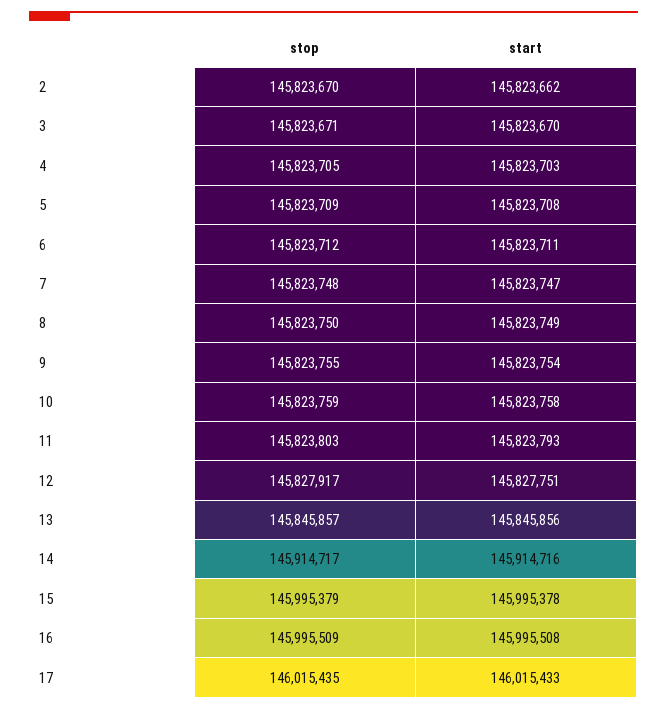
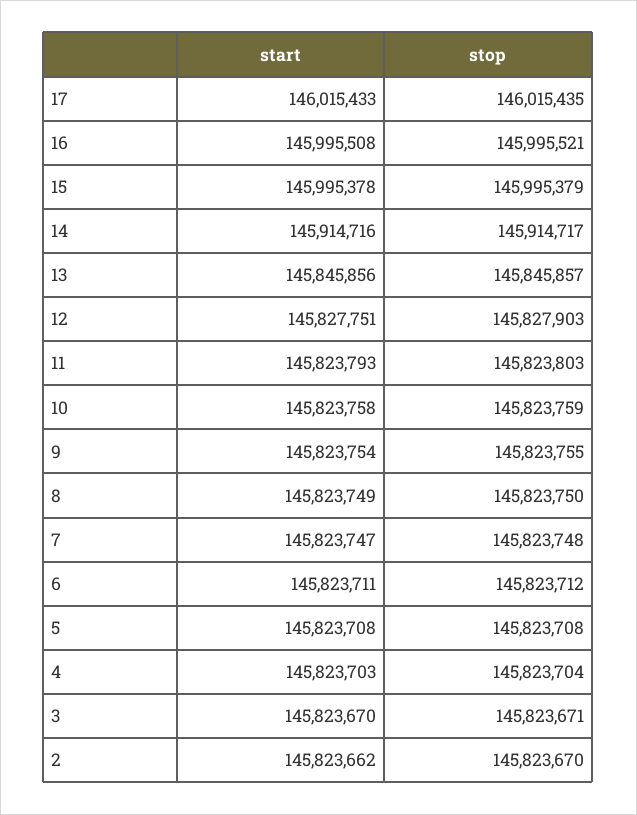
  {
    "stop": {
      "2": 145823670,
      "3": 145823671,
-     "4": 145823705,
+     "4": 145823704,
-     "5": 145823709,
+     "5": 145823708,
      "6": 145823712,
      "7": 145823748,
      "8": 145823750,
      "9": 145823755,
      "10": 145823759,
      "11": 145823803,
-     "12": 145827917,
+     "12": 145827903,
      "13": 145845857,
      "14": 145914717,
      "15": 145995379,
-     "16": 145995509,
+     "16": 145995521,
      "17": 146015435
    },
    "start": {
      "2": 145823662,
      "3": 145823670,
      "4": 145823703,
      "5": 145823708,
      "6": 145823711,
      "7": 145823747,
      "8": 145823749,
      "9": 145823754,
      "10": 145823758,
      "11": 145823793,
      "12": 145827751,
      "13": 145845856,
      "14": 145914716,
      "15": 145995378,
      "16": 145995508,
      "17": 146015433
    }
  }

